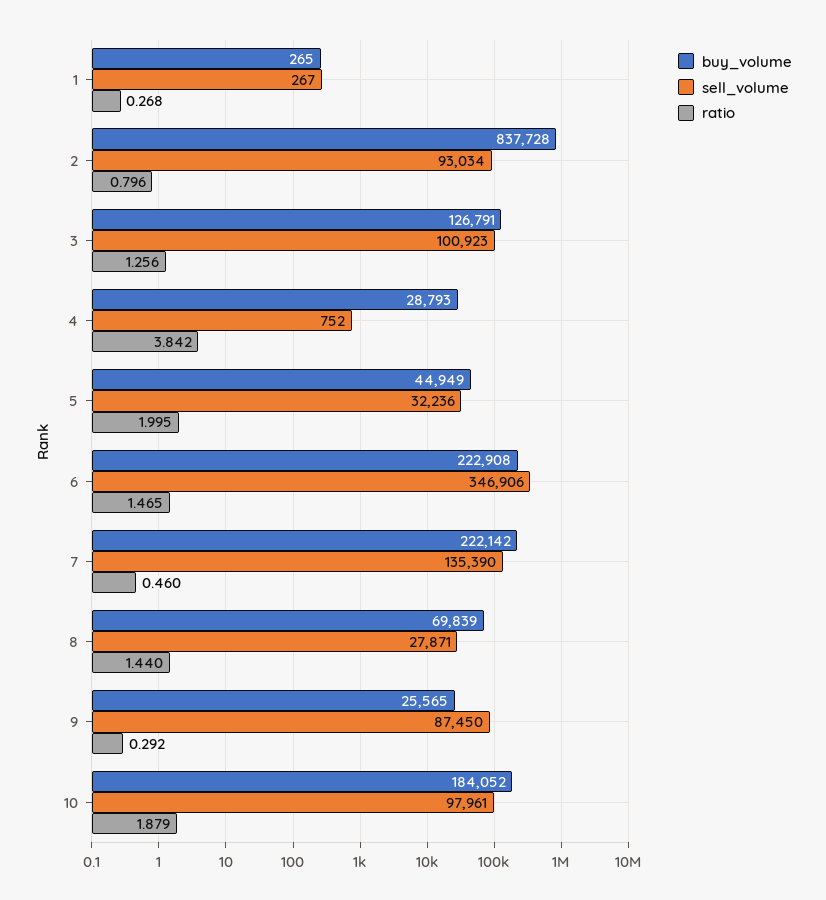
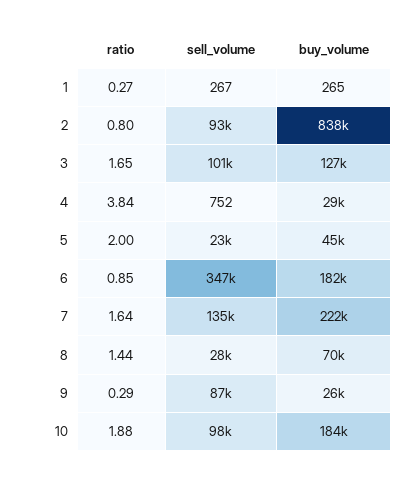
  {
    "buy_volume": {
      "1": 265,
      "2": 837728,
      "3": 126791,
      "4": 28793,
      "5": 44949,
-     "6": 222908,
+     "6": 182000,
      "7": 222142,
      "8": 69839,
      "9": 25565,
      "10": 184052
    },
    "sell_volume": {
      "1": 267,
      "2": 93034,
      "3": 100923,
      "4": 752,
-     "5": 32236,
+     "5": 23000,
      "6": 346906,
      "7": 135390,
      "8": 27871,
      "9": 87450,
      "10": 97961
    },
    "ratio": {
      "1": 0.268,
      "2": 0.796,
-     "3": 1.256,
+     "3": 1.65,
      "4": 3.842,
      "5": 1.995,
-     "6": 1.465,
+     "6": 0.85,
-     "7": 0.46,
+     "7": 1.64,
      "8": 1.44,
      "9": 0.292,
      "10": 1.879
    }
  }

